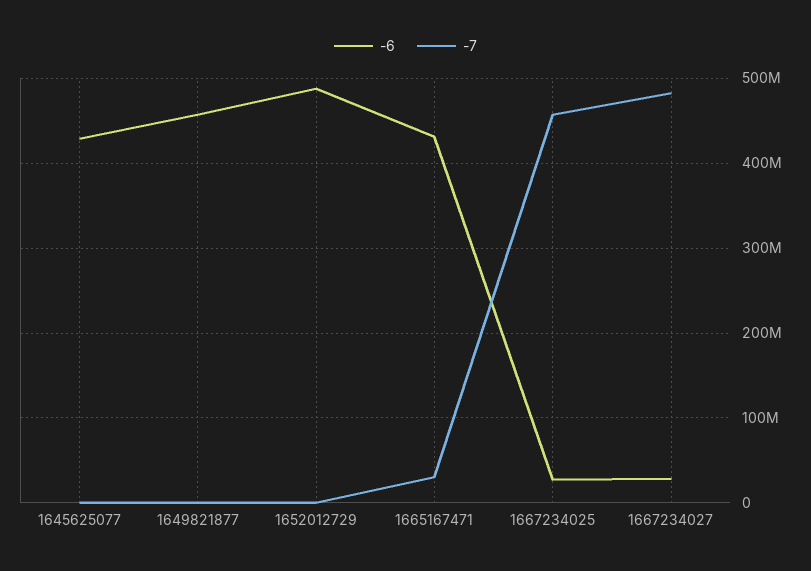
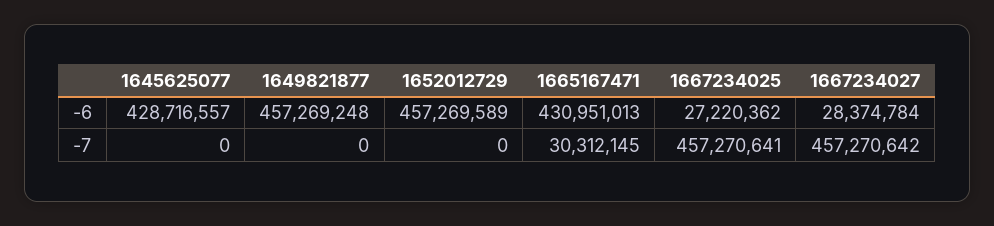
  {
    "-6": {
      "1645625077": 428716557,
      "1649821877": 457269248,
-     "1652012729": 490000000,
+     "1652012729": 457269589,
      "1665167471": 430951013,
      "1667234025": 27220362,
      "1667234027": 28374784
    },
    "-7": {
      "1645625077": 0,
      "1649821877": 0,
      "1652012729": 0,
      "1665167471": 30312145,
      "1667234025": 457270641,
-     "1667234027": 480000000
+     "1667234027": 457270642
    }
  }

